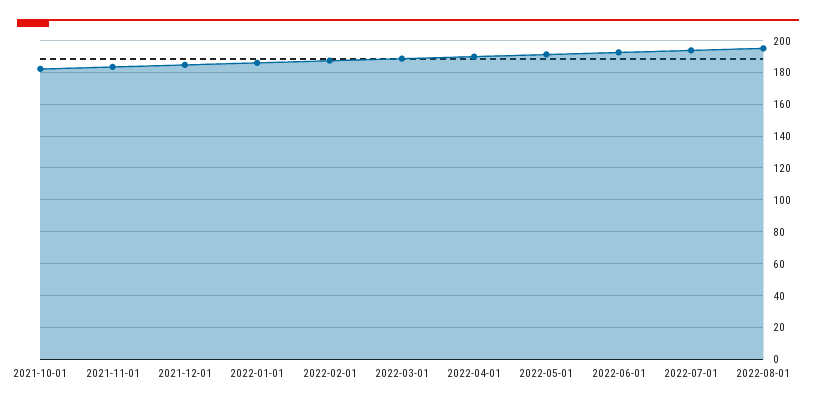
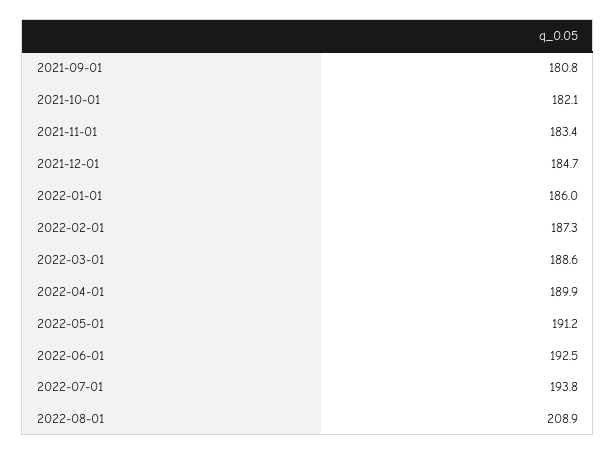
  {
    "2021-10-01": 182.1,
    "2021-11-01": 183.4,
    "2021-12-01": 184.7,
    "2022-01-01": 186,
    "2022-02-01": 187.3,
    "2022-03-01": 188.6,
    "2022-04-01": 189.9,
    "2022-05-01": 191.2,
    "2022-06-01": 192.5,
    "2022-07-01": 193.8,
-   "2022-08-01": 195
+   "2022-08-01": 208.9,
+   "2021-09-01": 180.8
  }

